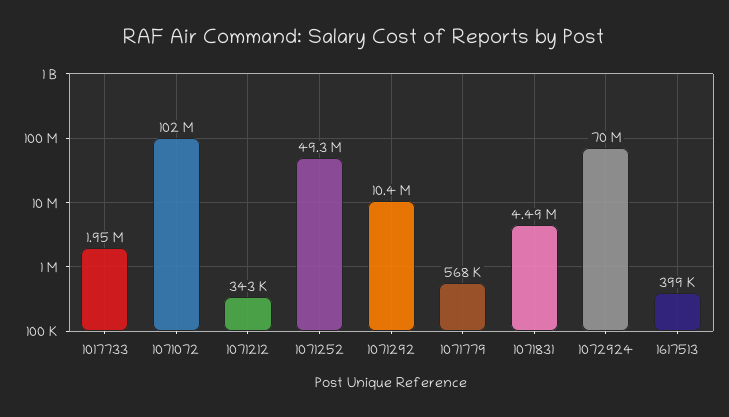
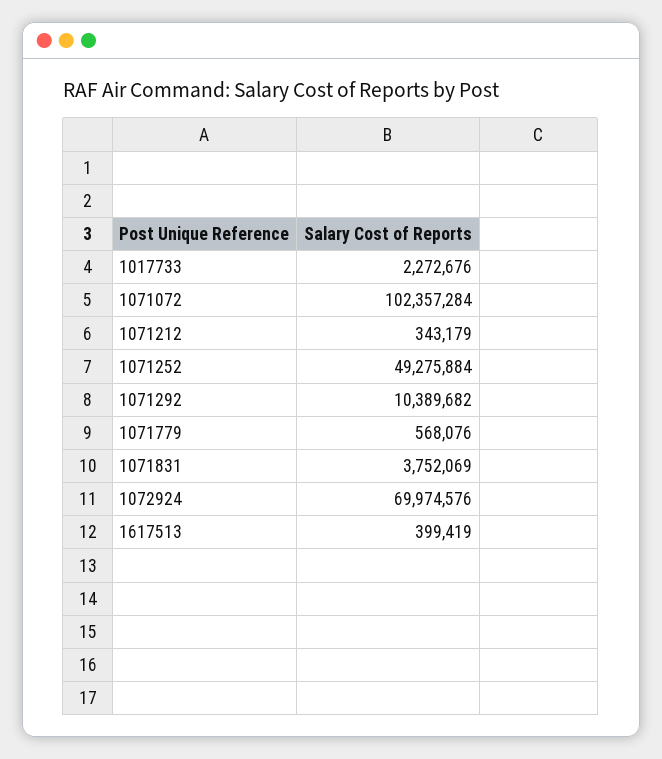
  {
-   "1017733": 1950000,
+   "1017733": 2272676,
    "1071072": 102357284,
    "1071212": 343179,
    "1071252": 49275884,
    "1071292": 10389682,
    "1071779": 568076,
-   "1071831": 4490000,
+   "1071831": 3752069,
    "1072924": 69974576,
    "1617513": 399419
  }

